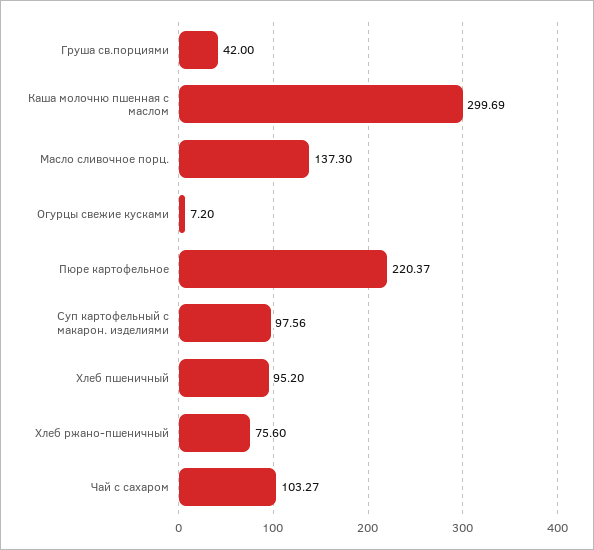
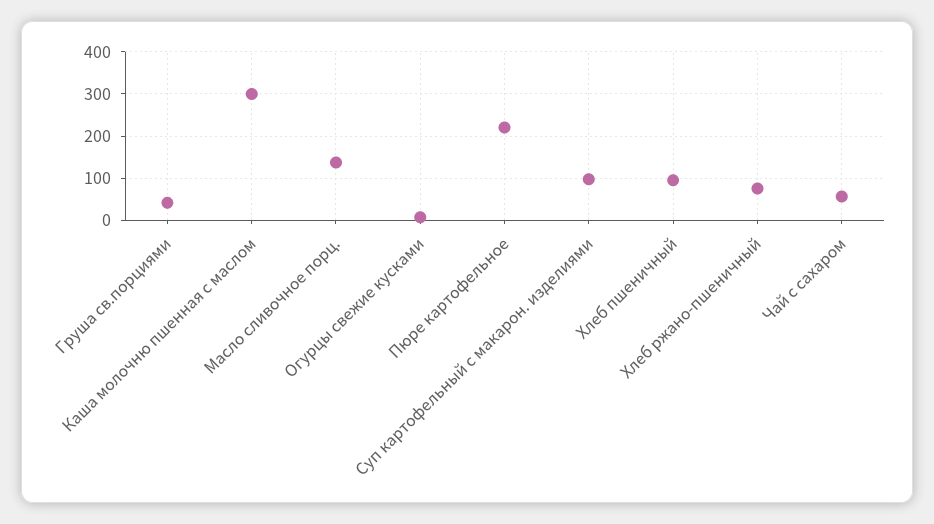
  {
    "Груша св.порциями": 42,
    "Каша молочню пшенная с маслом": 299.69,
    "Масло сливочное порц.": 137.3,
    "Огурцы свежие кусками": 7.2,
    "Пюре картофельное": 220.37,
    "Суп картофельный с макарон. изделиями": 97.56,
    "Хлеб пшеничный": 95.2,
    "Хлеб ржано-пшеничный": 75.6,
-   "Чай с сахаром": 103.27
+   "Чай с сахаром": 60
  }

